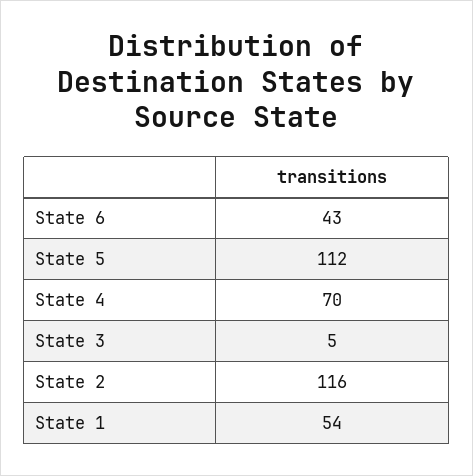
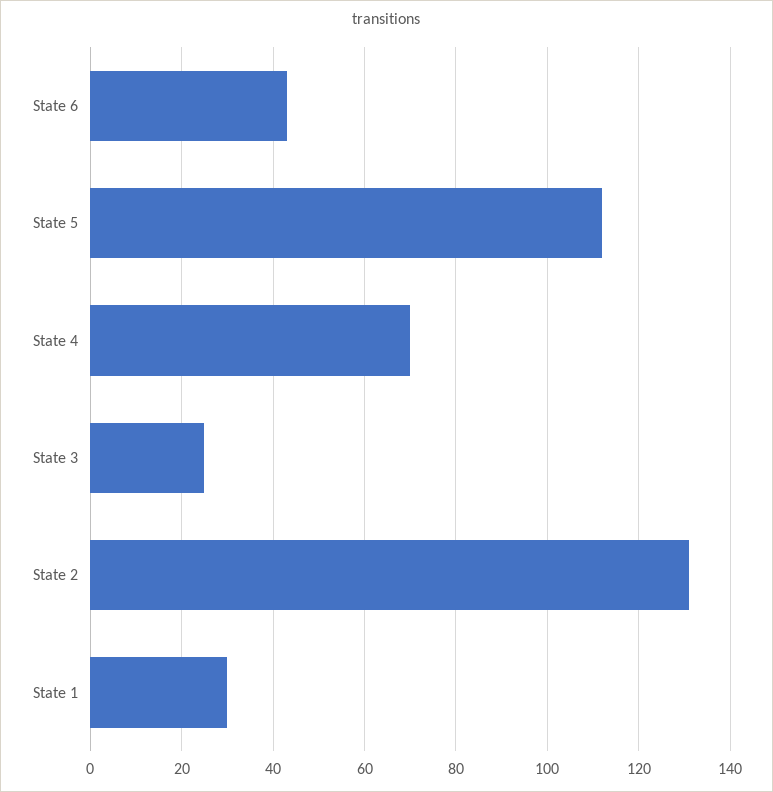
  {
    "State 6": 43,
    "State 5": 112,
    "State 4": 70,
-   "State 3": 5,
+   "State 3": 25,
-   "State 2": 116,
+   "State 2": 130,
-   "State 1": 54
+   "State 1": 30
  }

